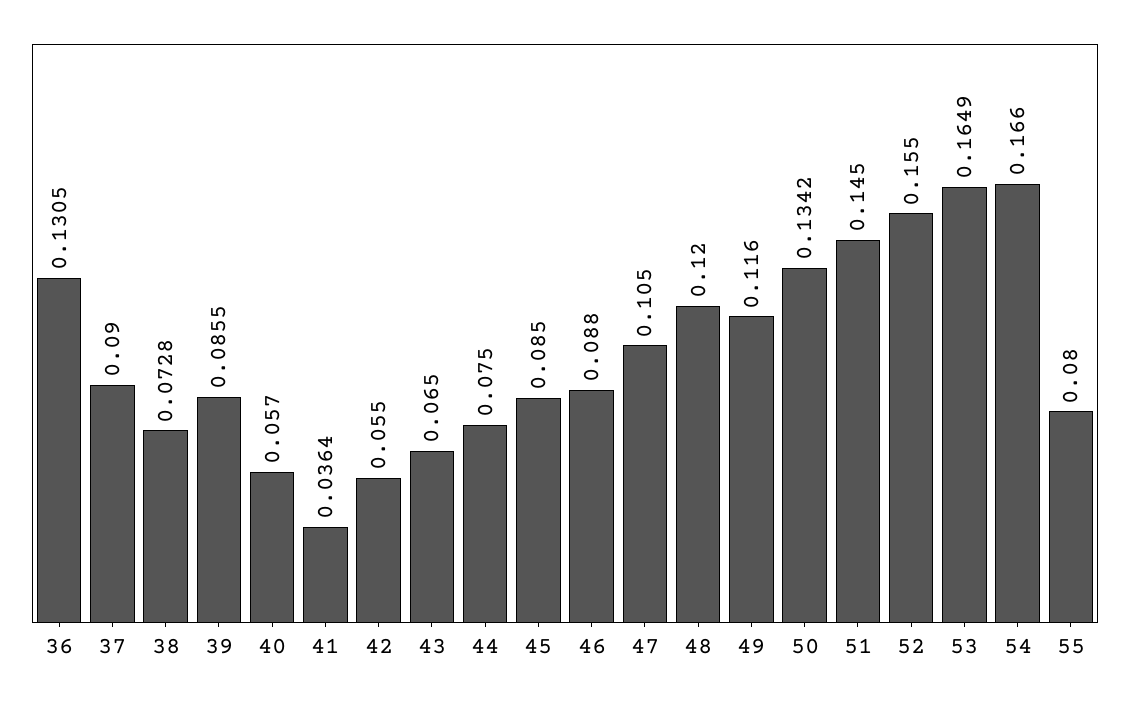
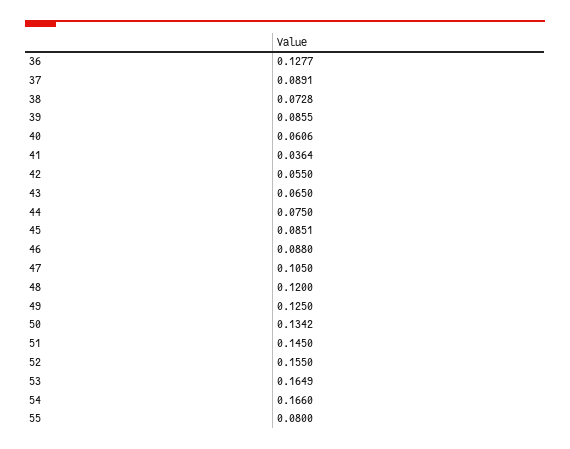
  {
-   "36": 0.1305,
+   "36": 0.1277,
-   "37": 0.09,
+   "37": 0.0891,
    "38": 0.0728,
    "39": 0.0855,
-   "40": 0.057,
+   "40": 0.0606,
    "41": 0.0364,
    "42": 0.055,
    "43": 0.065,
    "44": 0.075,
-   "45": 0.085,
+   "45": 0.0851,
    "46": 0.088,
    "47": 0.105,
    "48": 0.12,
-   "49": 0.116,
+   "49": 0.125,
    "50": 0.1342,
    "51": 0.145,
    "52": 0.155,
    "53": 0.1649,
    "54": 0.166,
    "55": 0.08
  }

